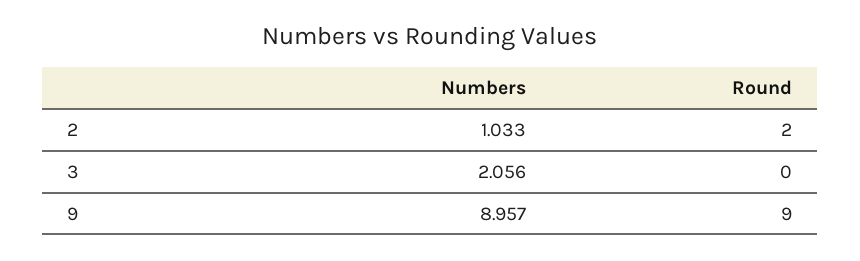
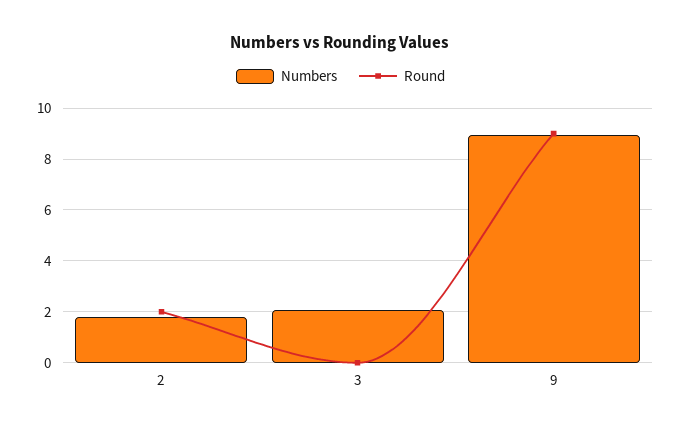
  {
    "Numbers": {
-     "2": 1.033,
+     "2": 1.75,
      "3": 2.056,
      "9": 8.957
    },
    "Round": {
      "2": 2,
      "3": 0,
      "9": 9
    }
  }

